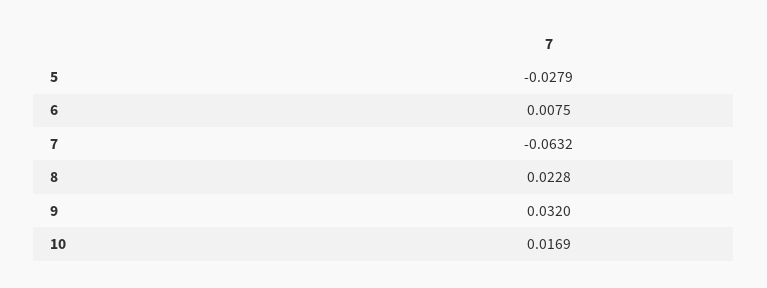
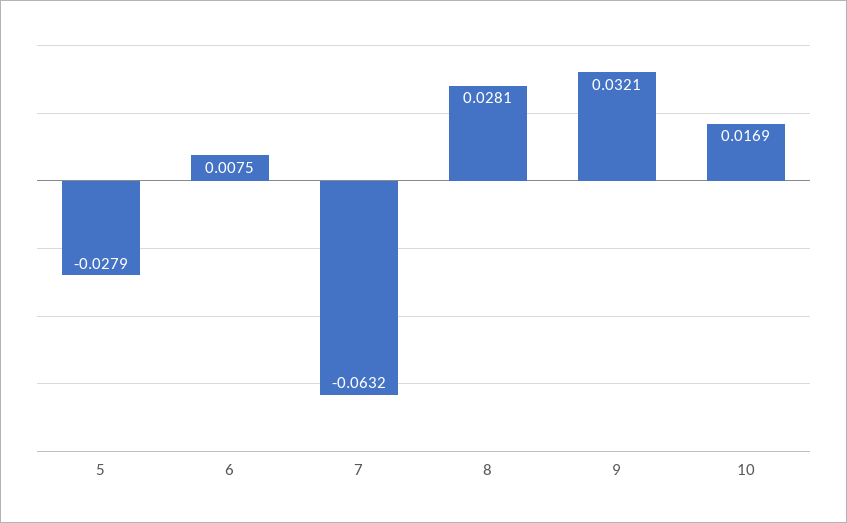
  {
    "5": -0.0279,
    "6": 0.0075,
    "7": -0.0632,
-   "8": 0.0228,
+   "8": 0.0281,
-   "9": 0.032,
+   "9": 0.0321,
    "10": 0.0169
  }

